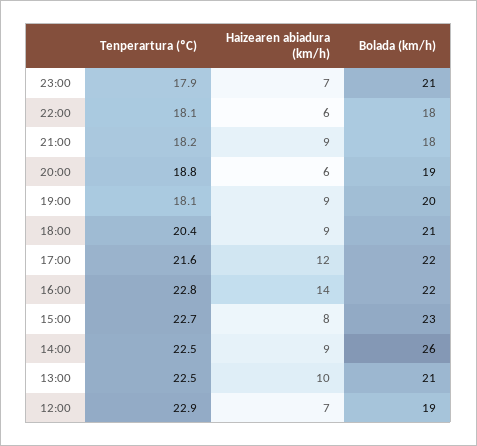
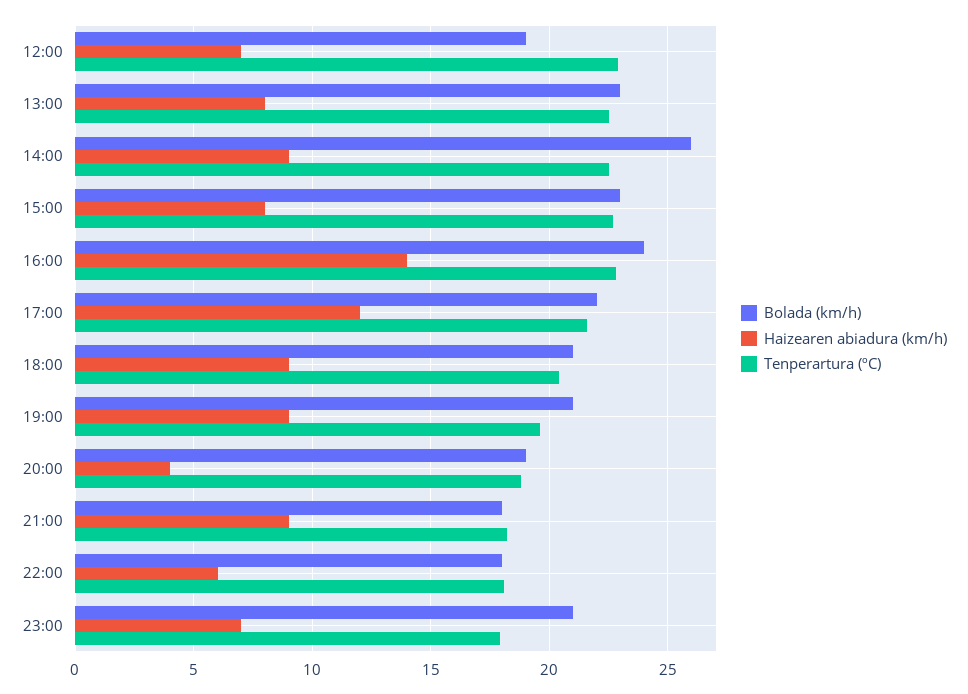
  {
    "Tenperartura (ºC)": {
      "23:00": 17.9,
      "22:00": 18.1,
      "21:00": 18.2,
      "20:00": 18.8,
-     "19:00": 18.1,
+     "19:00": 19.5,
      "18:00": 20.4,
      "17:00": 21.6,
      "16:00": 22.8,
      "15:00": 22.7,
      "14:00": 22.5,
      "13:00": 22.5,
      "12:00": 22.9
    },
    "Haizearen abiadura (km/h)": {
      "23:00": 7,
      "22:00": 6,
      "21:00": 9,
-     "20:00": 6,
+     "20:00": 4,
      "19:00": 9,
      "18:00": 9,
      "17:00": 12,
      "16:00": 14,
      "15:00": 8,
      "14:00": 9,
-     "13:00": 10,
+     "13:00": 8,
      "12:00": 7
    },
    "Bolada (km/h)": {
      "23:00": 21,
      "22:00": 18,
      "21:00": 18,
      "20:00": 19,
-     "19:00": 20,
+     "19:00": 21,
      "18:00": 21,
      "17:00": 22,
-     "16:00": 22,
+     "16:00": 24,
      "15:00": 23,
      "14:00": 26,
-     "13:00": 21,
+     "13:00": 23,
      "12:00": 19
    }
  }

